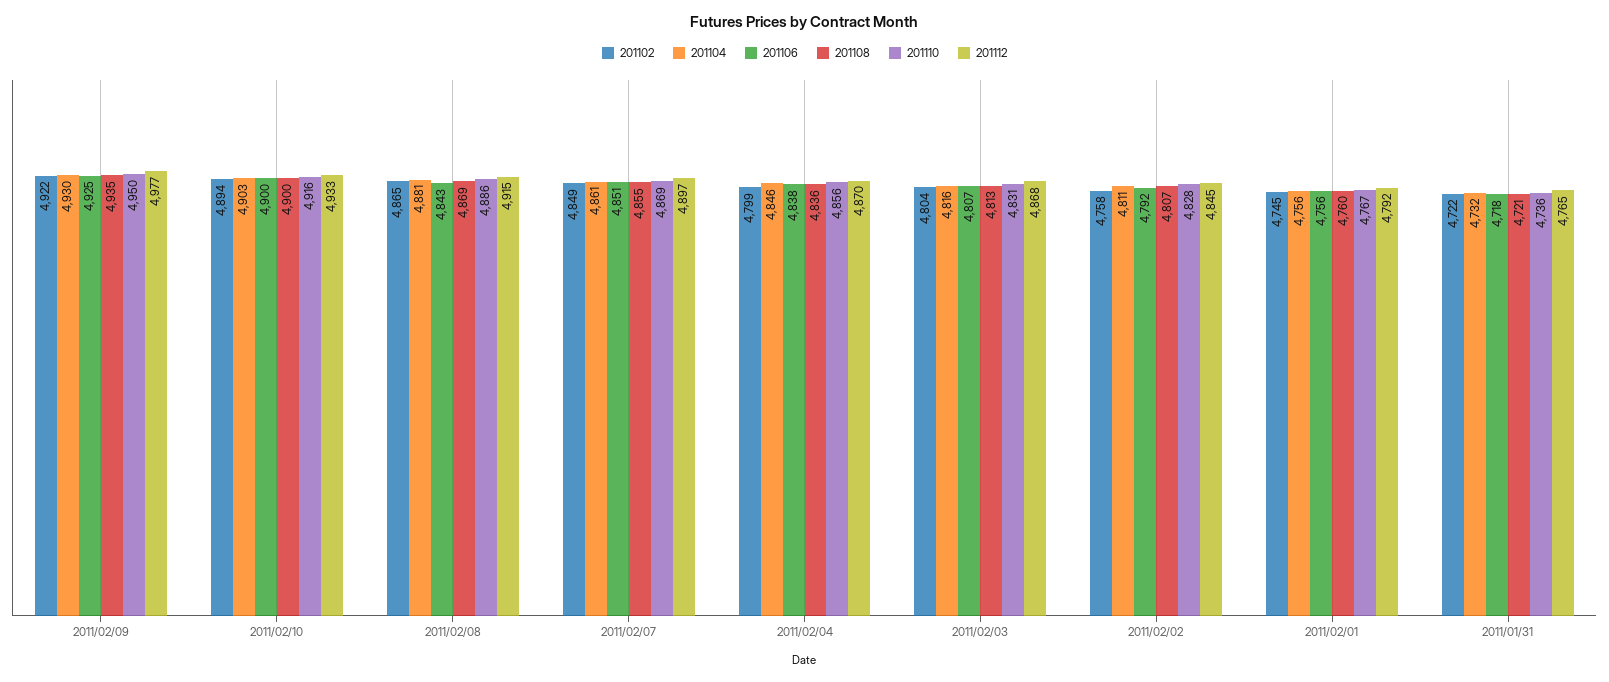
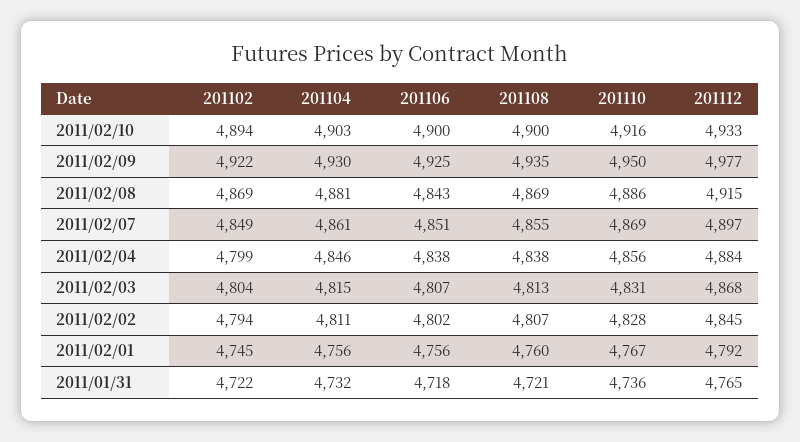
  {
    "201102": {
      "2011/02/09": 4922,
      "2011/02/10": 4894,
-     "2011/02/08": 4865,
+     "2011/02/08": 4869,
      "2011/02/07": 4849,
      "2011/02/04": 4799,
      "2011/02/03": 4804,
-     "2011/02/02": 4758,
+     "2011/02/02": 4794,
      "2011/02/01": 4745,
      "2011/01/31": 4722
    },
    "201104": {
      "2011/02/09": 4930,
      "2011/02/10": 4903,
      "2011/02/08": 4881,
      "2011/02/07": 4861,
      "2011/02/04": 4846,
-     "2011/02/03": 4816,
+     "2011/02/03": 4815,
      "2011/02/02": 4811,
      "2011/02/01": 4756,
      "2011/01/31": 4732
    },
    "201106": {
      "2011/02/09": 4925,
      "2011/02/10": 4900,
      "2011/02/08": 4843,
      "2011/02/07": 4851,
      "2011/02/04": 4838,
      "2011/02/03": 4807,
-     "2011/02/02": 4792,
+     "2011/02/02": 4802,
      "2011/02/01": 4756,
      "2011/01/31": 4718
    },
    "201108": {
      "2011/02/09": 4935,
      "2011/02/10": 4900,
      "2011/02/08": 4869,
      "2011/02/07": 4855,
-     "2011/02/04": 4836,
+     "2011/02/04": 4838,
      "2011/02/03": 4813,
      "2011/02/02": 4807,
      "2011/02/01": 4760,
      "2011/01/31": 4721
    },
    "201110": {
      "2011/02/09": 4950,
      "2011/02/10": 4916,
      "2011/02/08": 4886,
      "2011/02/07": 4869,
      "2011/02/04": 4856,
      "2011/02/03": 4831,
      "2011/02/02": 4828,
      "2011/02/01": 4767,
      "2011/01/31": 4736
    },
    "201112": {
      "2011/02/09": 4977,
      "2011/02/10": 4933,
      "2011/02/08": 4915,
      "2011/02/07": 4897,
-     "2011/02/04": 4870,
+     "2011/02/04": 4884,
      "2011/02/03": 4868,
      "2011/02/02": 4845,
      "2011/02/01": 4792,
      "2011/01/31": 4765
    }
  }

